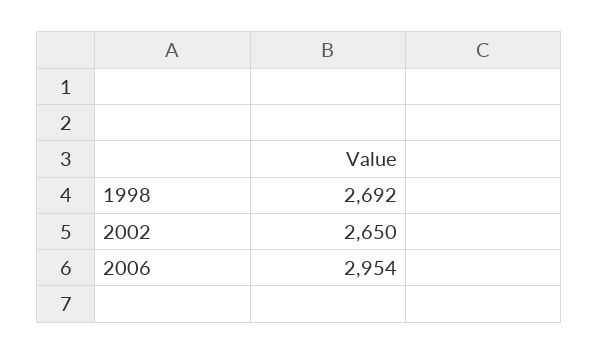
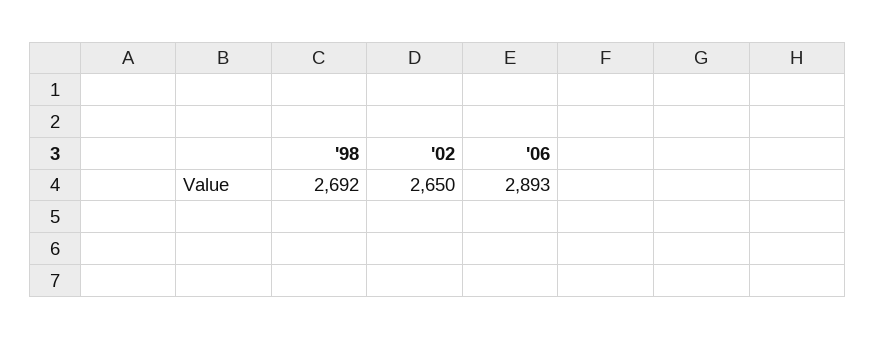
  {
    "1998": 2692,
    "2002": 2650,
-   "2006": 2954
+   "2006": 2893
  }

